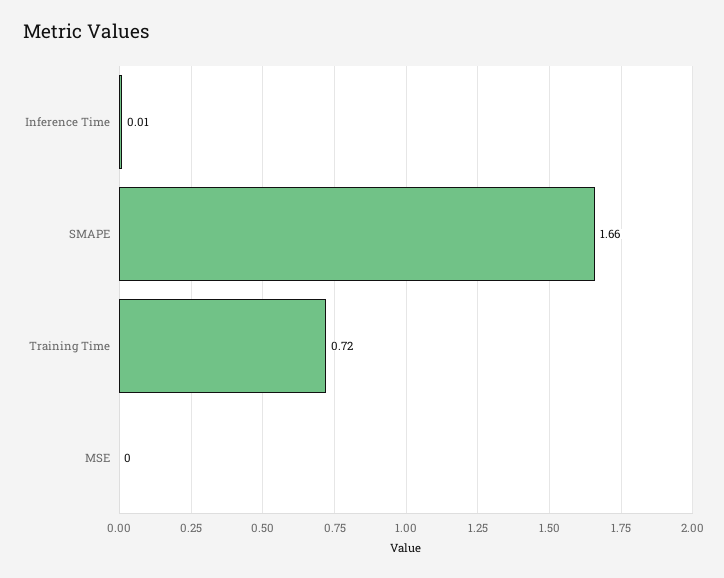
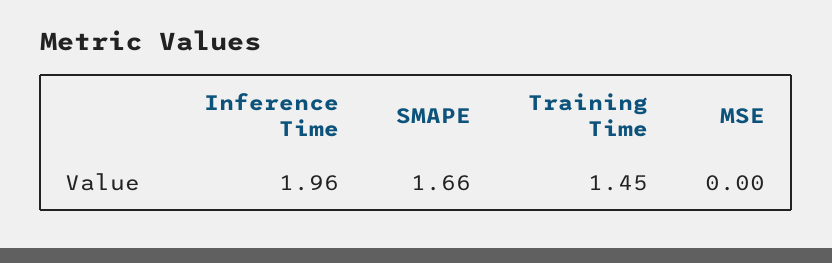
  {
-   "Inference Time": 0.01,
+   "Inference Time": 1.96,
    "SMAPE": 1.66,
-   "Training Time": 0.72,
+   "Training Time": 1.45,
    "MSE": 0
  }

